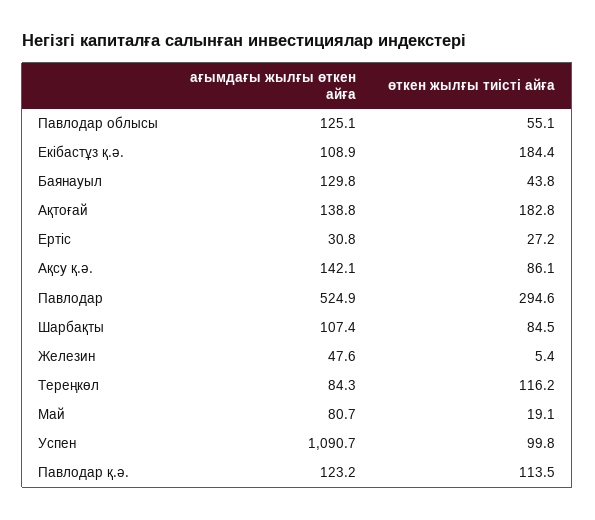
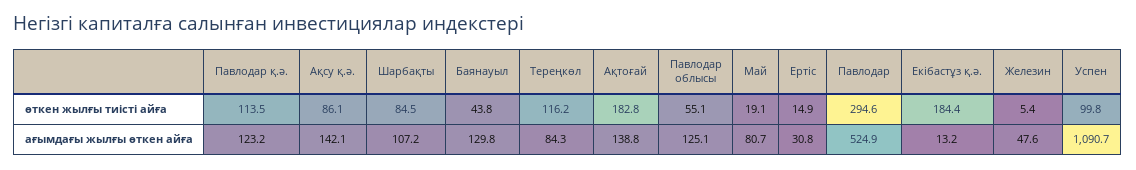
  {
    "ағымдағы жылғы өткен айға": {
      "Павлодар облысы": 125.1,
-     "Екібастұз қ.ә.": 108.9,
+     "Екібастұз қ.ә.": 13.2,
      "Баянауыл": 129.8,
      "Ақтоғай": 138.8,
      "Ертіс": 30.8,
      "Ақсу қ.ә.": 142.1,
      "Павлодар": 524.9,
-     "Шарбақты": 107.4,
+     "Шарбақты": 107.2,
      "Железин": 47.6,
      "Тереңкөл": 84.3,
      "Май": 80.7,
      "Успен": 1090.7,
      "Павлодар қ.ә.": 123.2
    },
    "өткен жылғы тиісті айға": {
      "Павлодар облысы": 55.1,
      "Екібастұз қ.ә.": 184.4,
      "Баянауыл": 43.8,
      "Ақтоғай": 182.8,
-     "Ертіс": 27.2,
+     "Ертіс": 14.9,
      "Ақсу қ.ә.": 86.1,
      "Павлодар": 294.6,
      "Шарбақты": 84.5,
      "Железин": 5.4,
      "Тереңкөл": 116.2,
      "Май": 19.1,
      "Успен": 99.8,
      "Павлодар қ.ә.": 113.5
    }
  }

